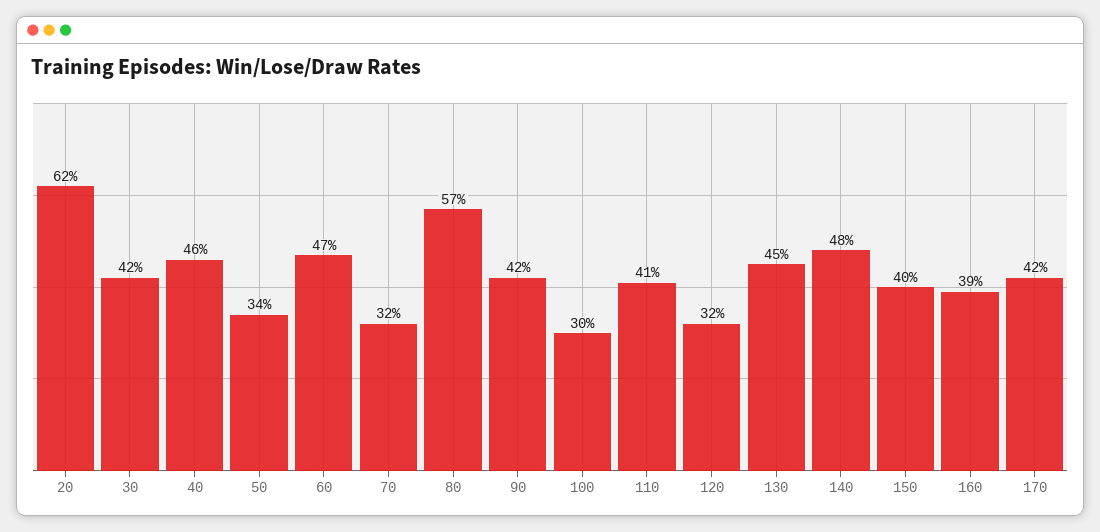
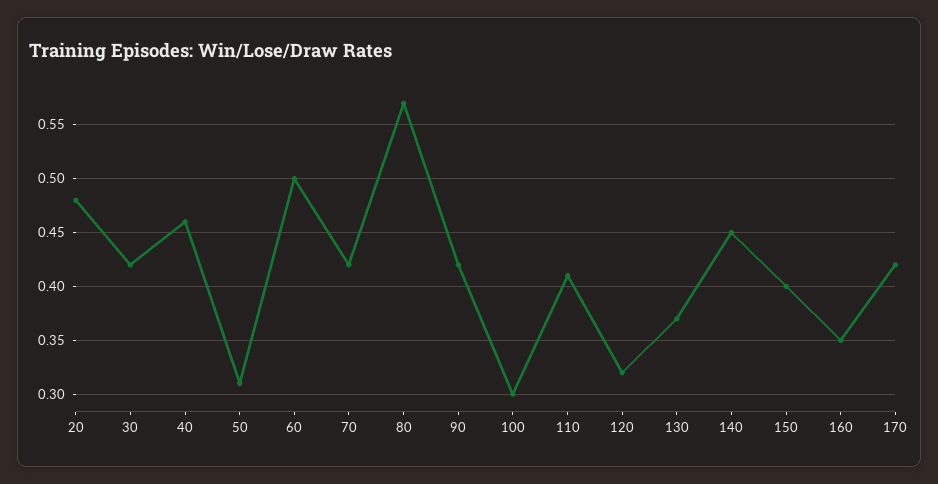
  {
-   "20": 0.62,
+   "20": 0.48,
    "30": 0.42,
    "40": 0.46,
-   "50": 0.34,
+   "50": 0.31,
-   "60": 0.47,
+   "60": 0.5,
-   "70": 0.32,
+   "70": 0.42,
    "80": 0.57,
    "90": 0.42,
    "100": 0.3,
    "110": 0.41,
    "120": 0.32,
-   "130": 0.45,
+   "130": 0.37,
-   "140": 0.48,
+   "140": 0.45,
    "150": 0.4,
-   "160": 0.39,
+   "160": 0.35,
    "170": 0.42
  }

